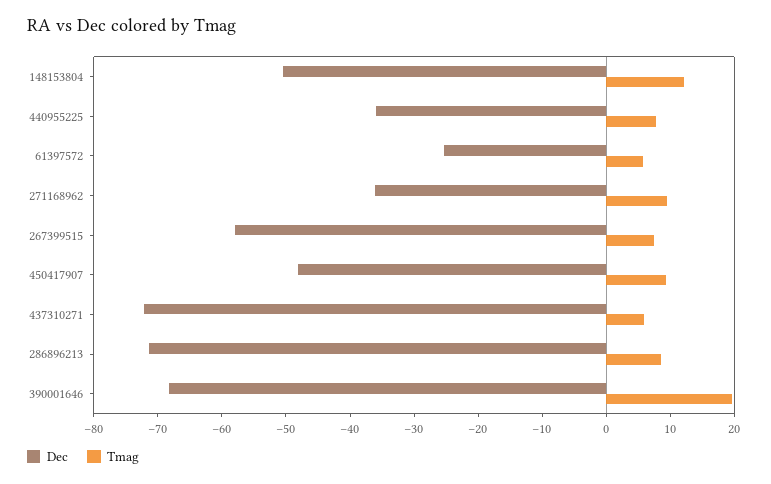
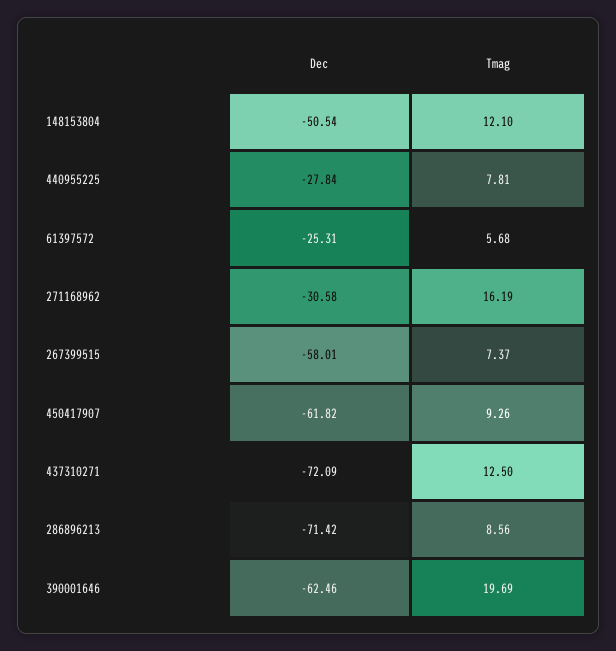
  {
    "Dec": {
      "148153804": -50.54,
-     "440955225": -36,
+     "440955225": -27.84,
      "61397572": -25.31,
-     "271168962": -36,
+     "271168962": -30.58,
      "267399515": -58.01,
-     "450417907": -48,
+     "450417907": -61.82,
      "437310271": -72.09,
      "286896213": -71.42,
-     "390001646": -68
+     "390001646": -62.46
    },
    "Tmag": {
      "148153804": 12.1,
      "440955225": 7.81,
      "61397572": 5.68,
-     "271168962": 10,
+     "271168962": 16.19,
      "267399515": 7.37,
      "450417907": 9.26,
-     "437310271": 6,
+     "437310271": 12.5,
      "286896213": 8.56,
      "390001646": 19.69
    }
  }

